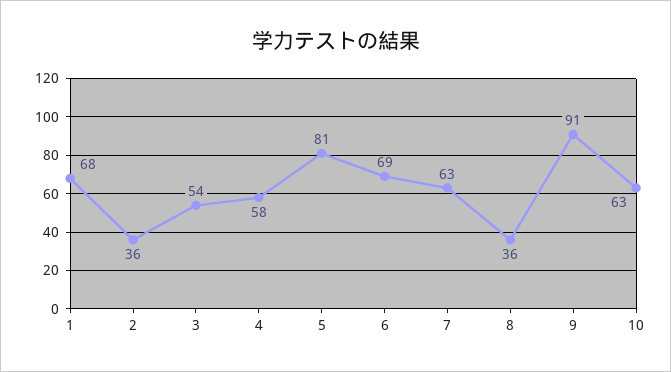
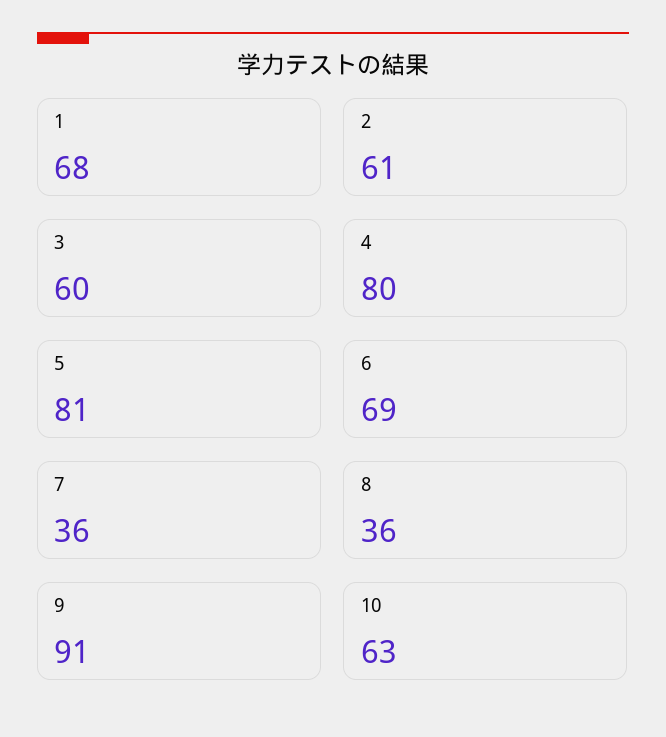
  {
    "1": 68,
-   "2": 36,
+   "2": 61,
-   "3": 54,
+   "3": 60,
-   "4": 58,
+   "4": 80,
    "5": 81,
    "6": 69,
-   "7": 63,
+   "7": 36,
    "8": 36,
    "9": 91,
    "10": 63
  }

